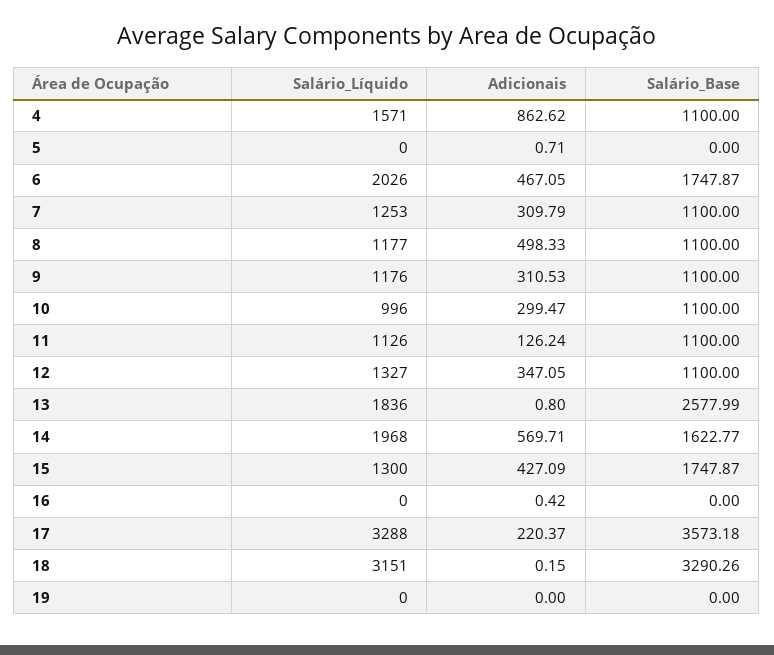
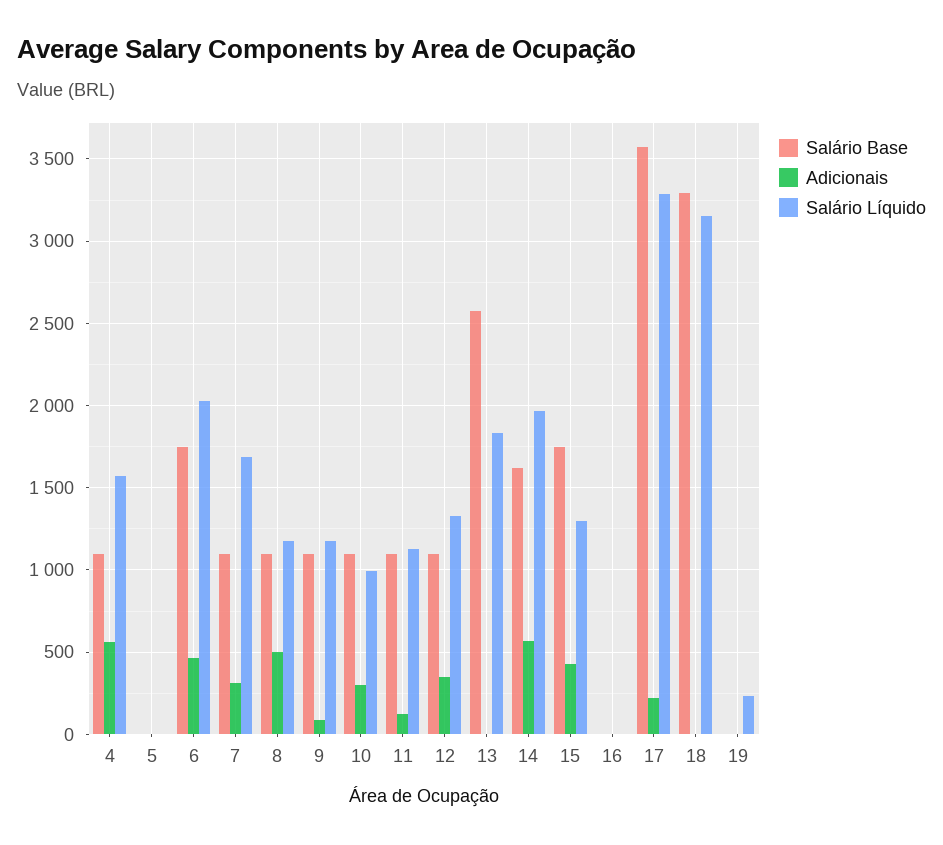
  {
    "Salário_Líquido": {
      "4": 1571,
      "5": 0,
      "6": 2026,
-     "7": 1253,
+     "7": 1700,
      "8": 1177,
      "9": 1176,
      "10": 996,
      "11": 1126,
      "12": 1327,
      "13": 1836,
      "14": 1968,
      "15": 1300,
      "16": 0,
      "17": 3288,
      "18": 3151,
-     "19": 0
+     "19": 250
    },
    "Adicionais": {
-     "4": 862.62,
+     "4": 550,
      "5": 0.71,
      "6": 467.05,
      "7": 309.79,
      "8": 498.33,
-     "9": 310.53,
+     "9": 100,
      "10": 299.47,
      "11": 126.24,
      "12": 347.05,
      "13": 0.8,
      "14": 569.71,
      "15": 427.09,
      "16": 0.42,
      "17": 220.37,
      "18": 0.15,
      "19": 0
    },
    "Salário_Base": {
      "4": 1100,
      "5": 0,
      "6": 1747.87,
      "7": 1100,
      "8": 1100,
      "9": 1100,
      "10": 1100,
      "11": 1100,
      "12": 1100,
      "13": 2577.99,
      "14": 1622.77,
      "15": 1747.87,
      "16": 0,
      "17": 3573.18,
      "18": 3290.26,
      "19": 0
    }
  }

